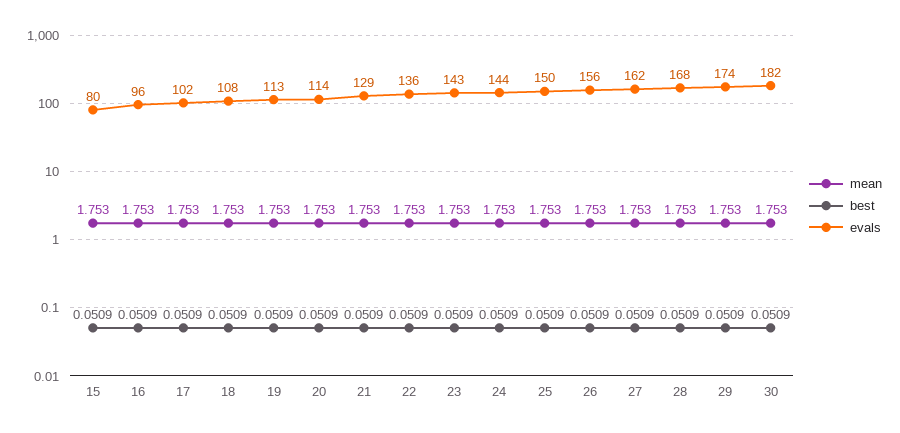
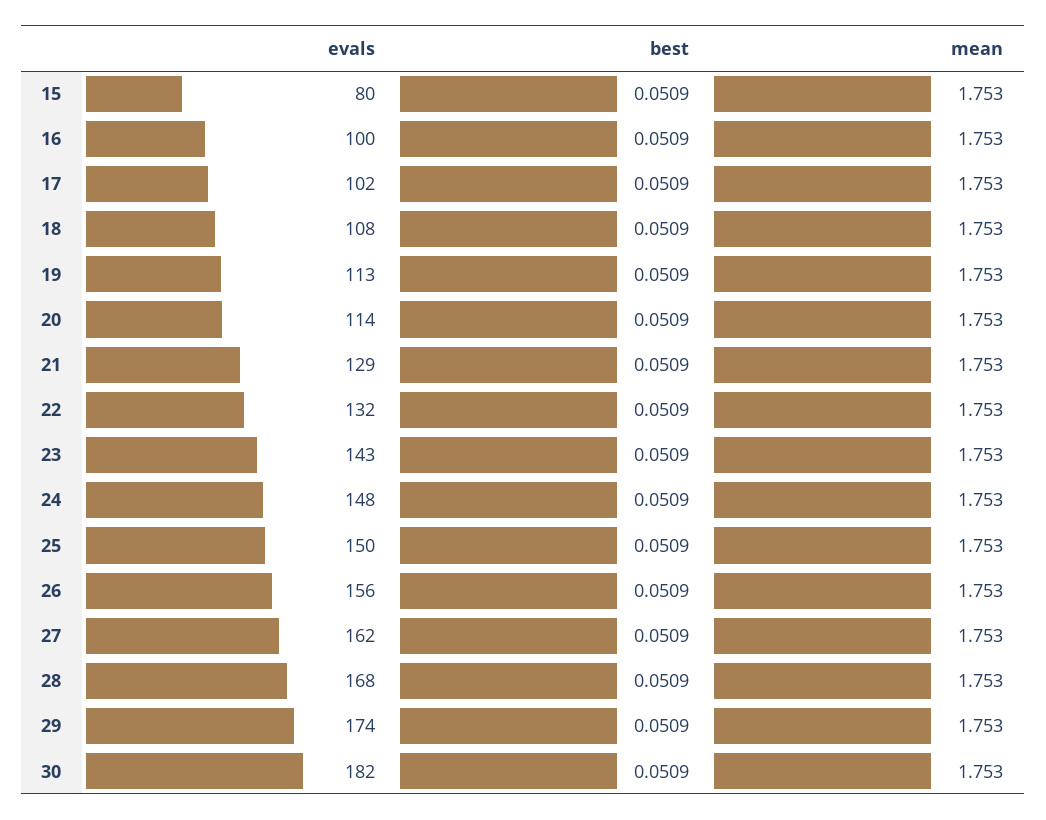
  {
    "mean": {
      "15": 1.753,
      "16": 1.753,
      "17": 1.753,
      "18": 1.753,
      "19": 1.753,
      "20": 1.753,
      "21": 1.753,
      "22": 1.753,
      "23": 1.753,
      "24": 1.753,
      "25": 1.753,
      "26": 1.753,
      "27": 1.753,
      "28": 1.753,
      "29": 1.753,
      "30": 1.753
    },
    "best": {
      "15": 0.0509,
      "16": 0.0509,
      "17": 0.0509,
      "18": 0.0509,
      "19": 0.0509,
      "20": 0.0509,
      "21": 0.0509,
      "22": 0.0509,
      "23": 0.0509,
      "24": 0.0509,
      "25": 0.0509,
      "26": 0.0509,
      "27": 0.0509,
      "28": 0.0509,
      "29": 0.0509,
      "30": 0.0509
    },
    "evals": {
      "15": 80,
-     "16": 96,
+     "16": 100,
      "17": 102,
      "18": 108,
      "19": 113,
      "20": 114,
      "21": 129,
-     "22": 136,
+     "22": 132,
      "23": 143,
-     "24": 144,
+     "24": 148,
      "25": 150,
      "26": 156,
      "27": 162,
      "28": 168,
      "29": 174,
      "30": 182
    }
  }

